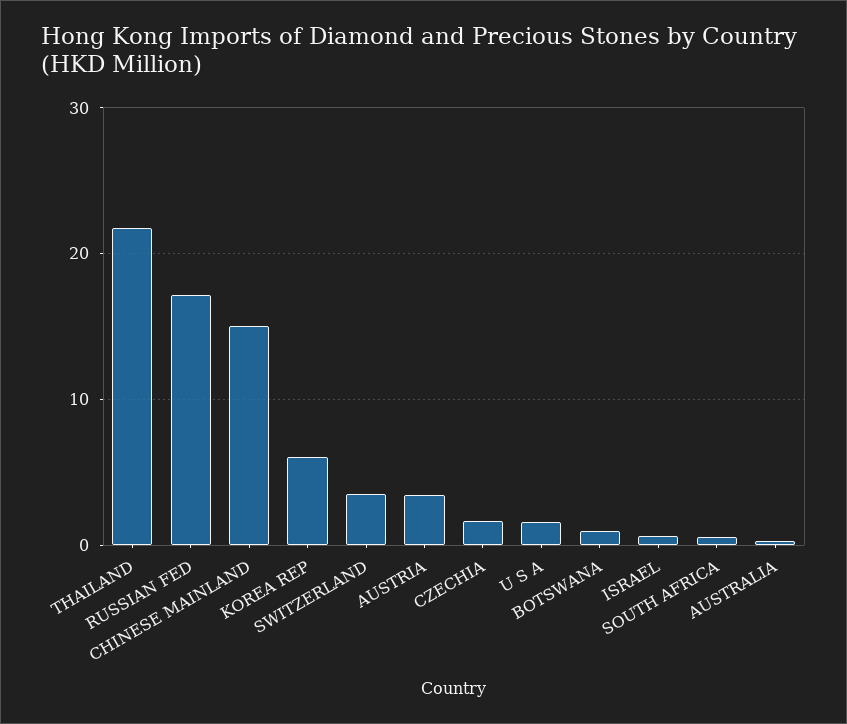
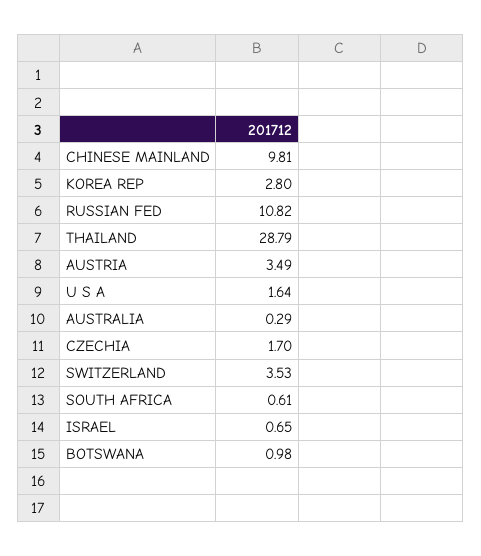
  {
-   "THAILAND": 22,
+   "THAILAND": 28.79,
-   "RUSSIAN FED": 17,
+   "RUSSIAN FED": 10.82,
-   "CHINESE MAINLAND": 15,
+   "CHINESE MAINLAND": 9.81,
-   "KOREA REP": 6,
+   "KOREA REP": 2.8,
    "SWITZERLAND": 3.53,
    "AUSTRIA": 3.49,
    "CZECHIA": 1.7,
    "U S A": 1.64,
    "BOTSWANA": 0.98,
    "ISRAEL": 0.65,
    "SOUTH AFRICA": 0.61,
    "AUSTRALIA": 0.29
  }

